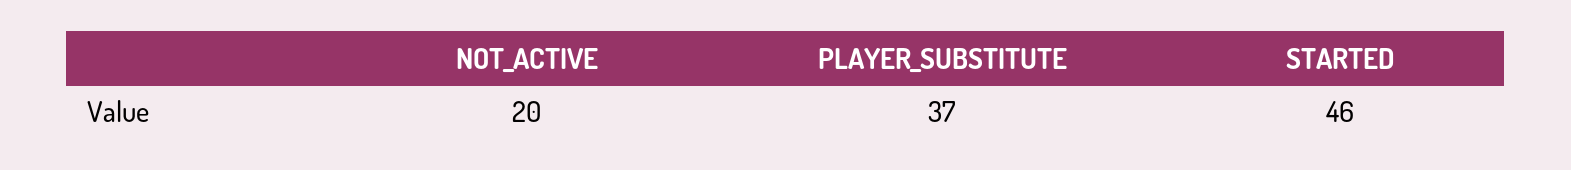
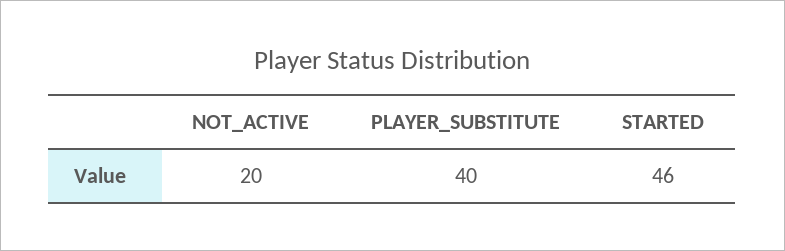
  {
    "NOT_ACTIVE": 20,
-   "PLAYER_SUBSTITUTE": 37,
+   "PLAYER_SUBSTITUTE": 40,
    "STARTED": 46
  }

